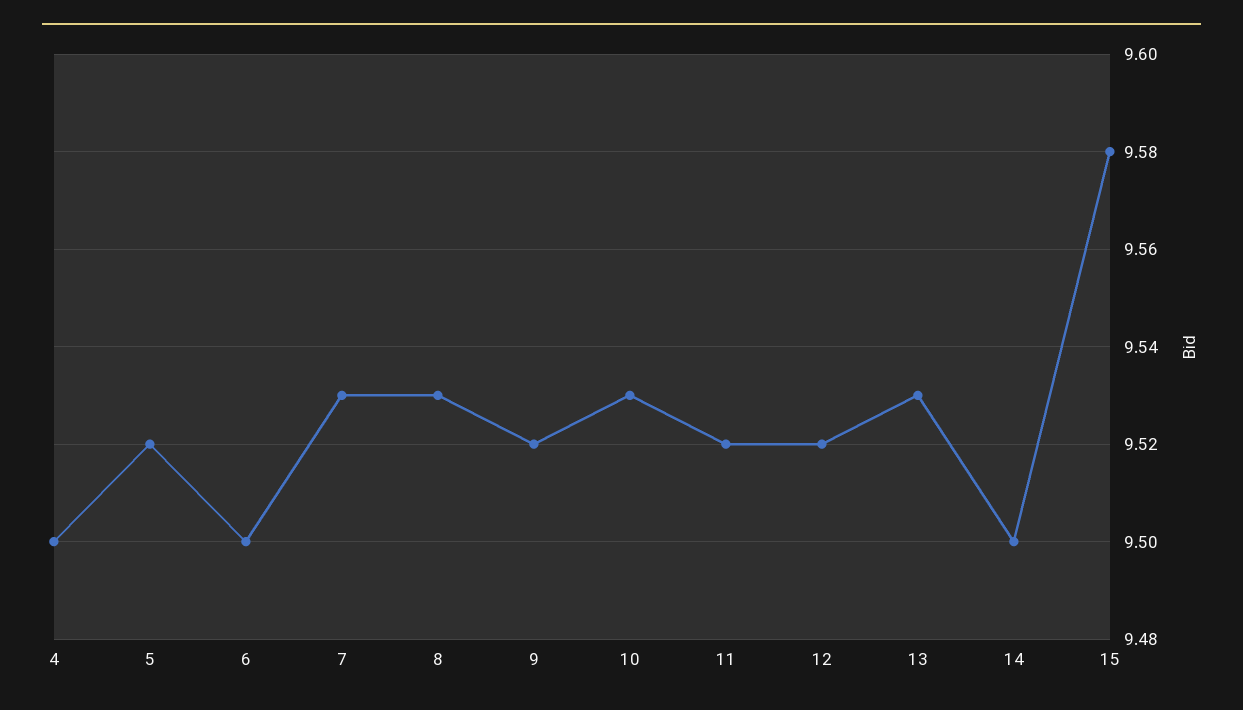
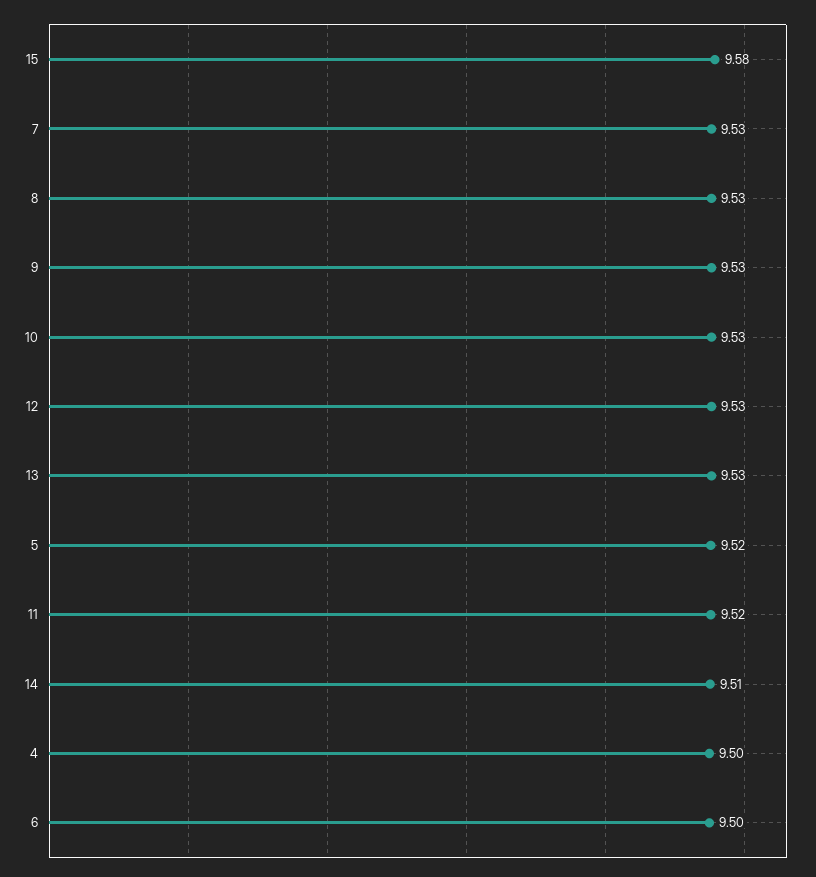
  {
    "4": 9.5,
    "5": 9.52,
    "6": 9.5,
    "7": 9.53,
    "8": 9.53,
-   "9": 9.52,
+   "9": 9.53,
    "10": 9.53,
    "11": 9.52,
-   "12": 9.52,
+   "12": 9.53,
    "13": 9.53,
-   "14": 9.5,
+   "14": 9.51,
    "15": 9.58
  }

